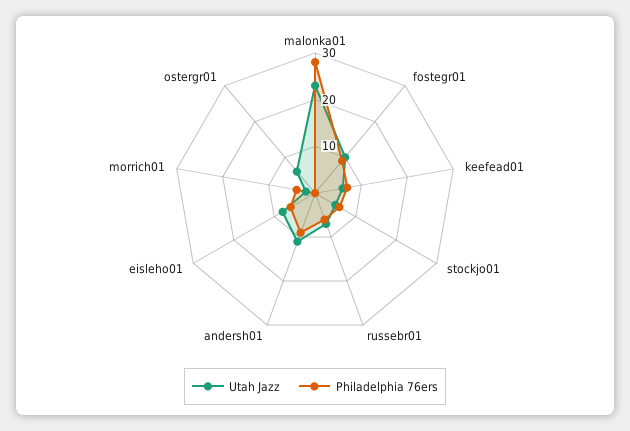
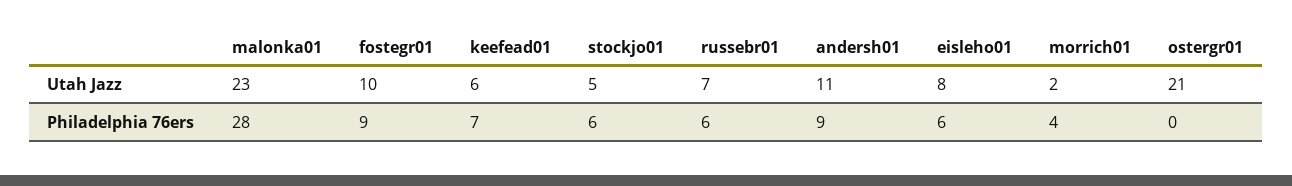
  {
    "Utah Jazz": {
      "malonka01": 23,
      "fostegr01": 10,
      "keefead01": 6,
      "stockjo01": 5,
      "russebr01": 7,
      "andersh01": 11,
      "eisleho01": 8,
      "morrich01": 2,
-     "ostergr01": 5
+     "ostergr01": 21
    },
    "Philadelphia 76ers": {
      "malonka01": 28,
      "fostegr01": 9,
      "keefead01": 7,
      "stockjo01": 6,
      "russebr01": 6,
      "andersh01": 9,
      "eisleho01": 6,
      "morrich01": 4,
      "ostergr01": 0
    }
  }

